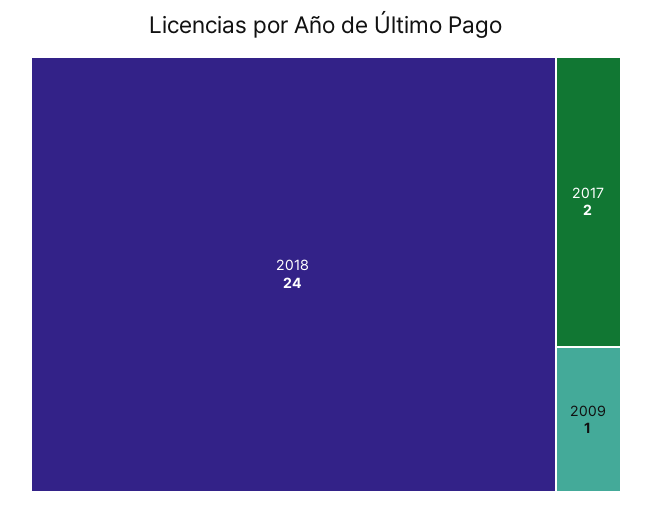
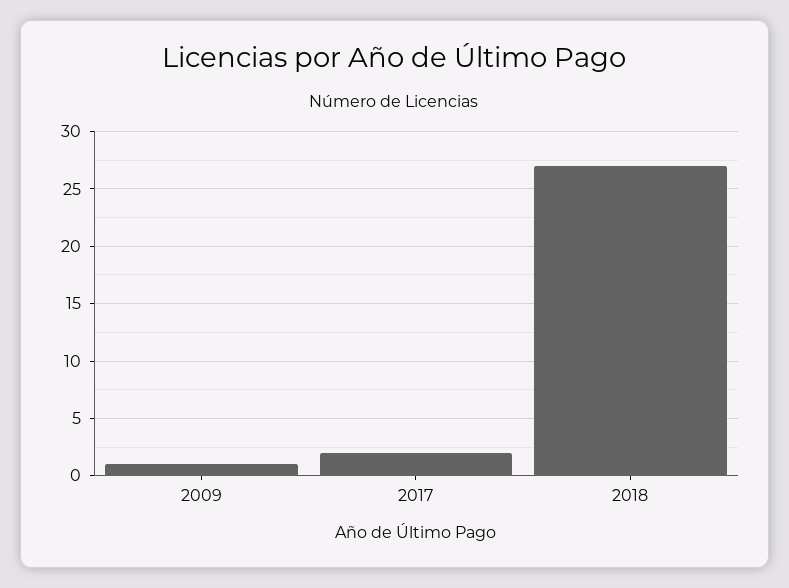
  {
-   "2018": 24,
+   "2018": 27,
    "2017": 2,
    "2009": 1
  }

